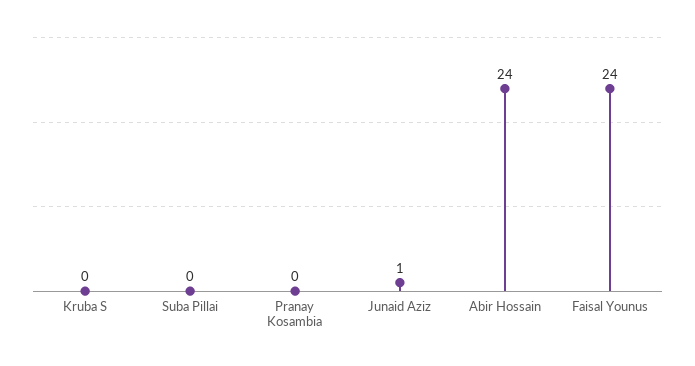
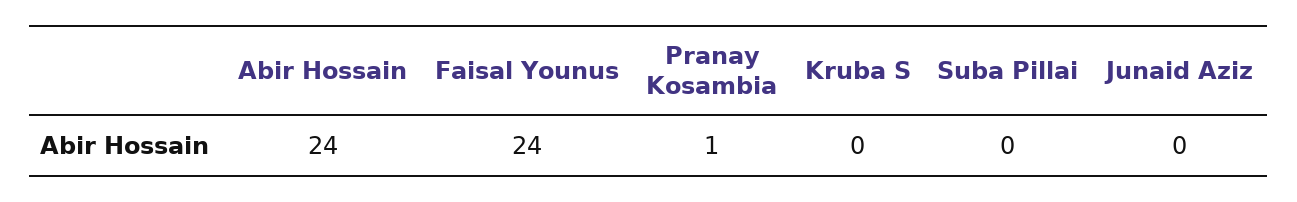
  {
    "Kruba S": 0,
    "Suba Pillai": 0,
-   "Pranay Kosambia": 0,
+   "Pranay Kosambia": 1,
-   "Junaid Aziz": 1,
+   "Junaid Aziz": 0,
    "Abir Hossain": 24,
    "Faisal Younus": 24
  }

